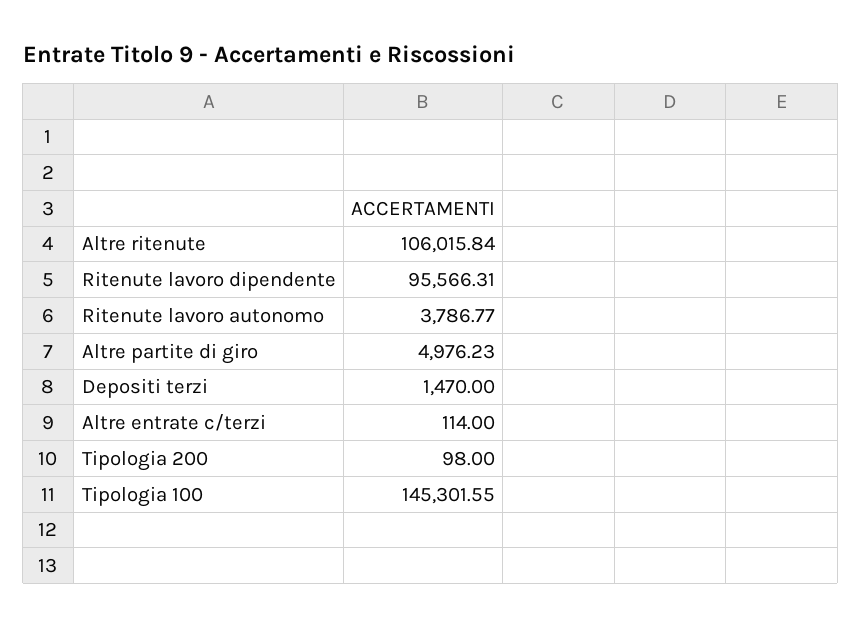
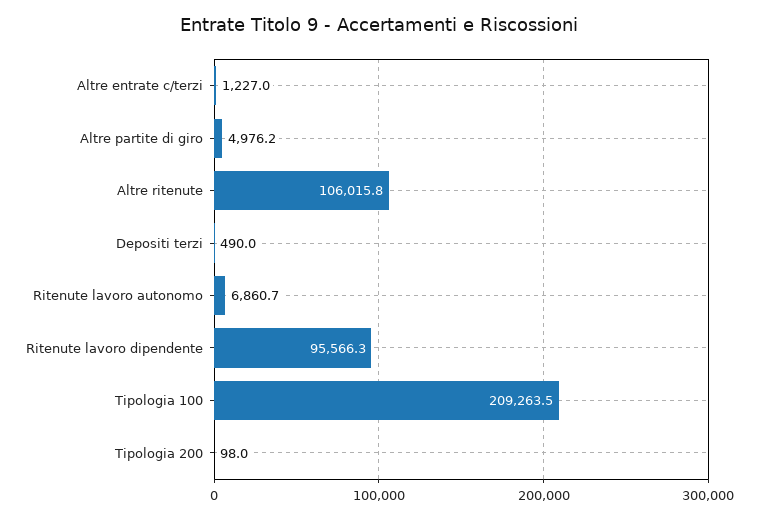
  {
    "Altre ritenute": 106015.84,
    "Ritenute lavoro dipendente": 95566.31,
-   "Ritenute lavoro autonomo": 3786.77,
+   "Ritenute lavoro autonomo": 6860.7,
    "Altre partite di giro": 4976.23,
-   "Depositi terzi": 1470,
+   "Depositi terzi": 490,
-   "Altre entrate c/terzi": 114,
+   "Altre entrate c/terzi": 1227,
    "Tipologia 200": 98,
-   "Tipologia 100": 145301.55
+   "Tipologia 100": 209263.5
  }

